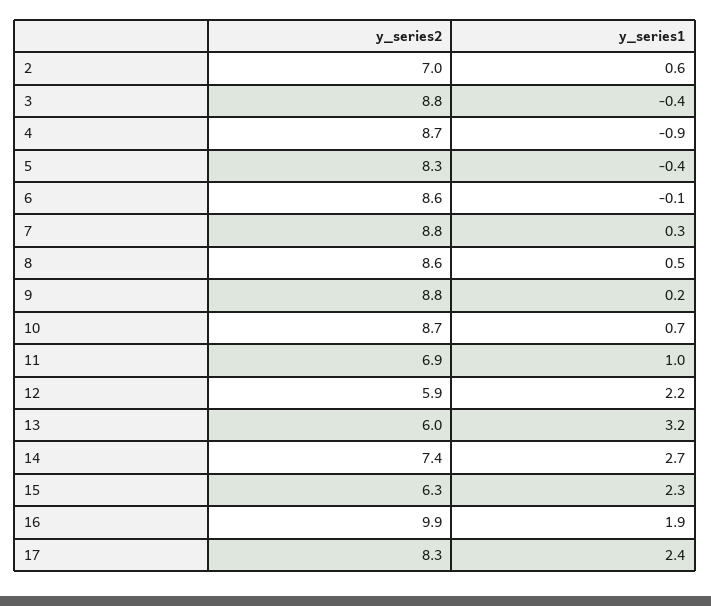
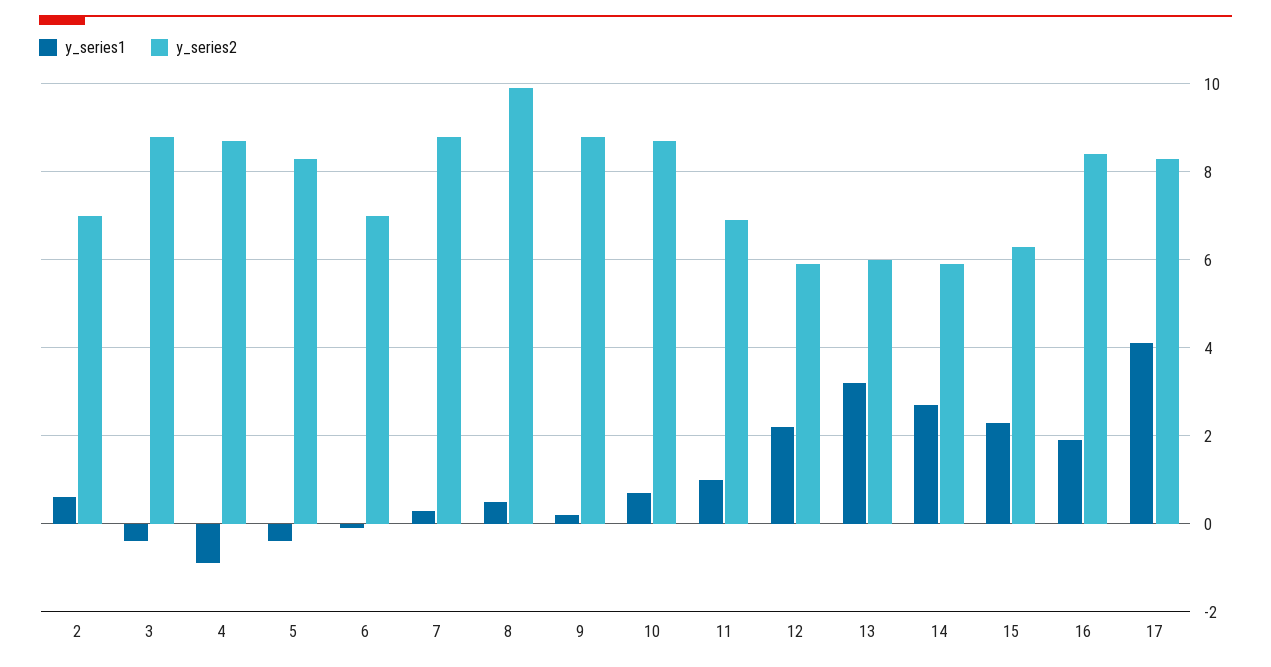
  {
    "y_series2": {
      "2": 7,
      "3": 8.8,
      "4": 8.7,
      "5": 8.3,
-     "6": 8.6,
+     "6": 7,
      "7": 8.8,
-     "8": 8.6,
+     "8": 10,
      "9": 8.8,
      "10": 8.7,
      "11": 6.9,
      "12": 5.9,
      "13": 6,
-     "14": 7.4,
+     "14": 6,
      "15": 6.3,
-     "16": 9.9,
+     "16": 8.5,
      "17": 8.3
    },
    "y_series1": {
      "2": 0.6,
      "3": -0.4,
      "4": -0.9,
      "5": -0.4,
      "6": -0.1,
      "7": 0.3,
      "8": 0.5,
      "9": 0.2,
      "10": 0.7,
      "11": 1,
      "12": 2.2,
      "13": 3.2,
      "14": 2.7,
      "15": 2.3,
      "16": 1.9,
-     "17": 2.4
+     "17": 4
    }
  }

